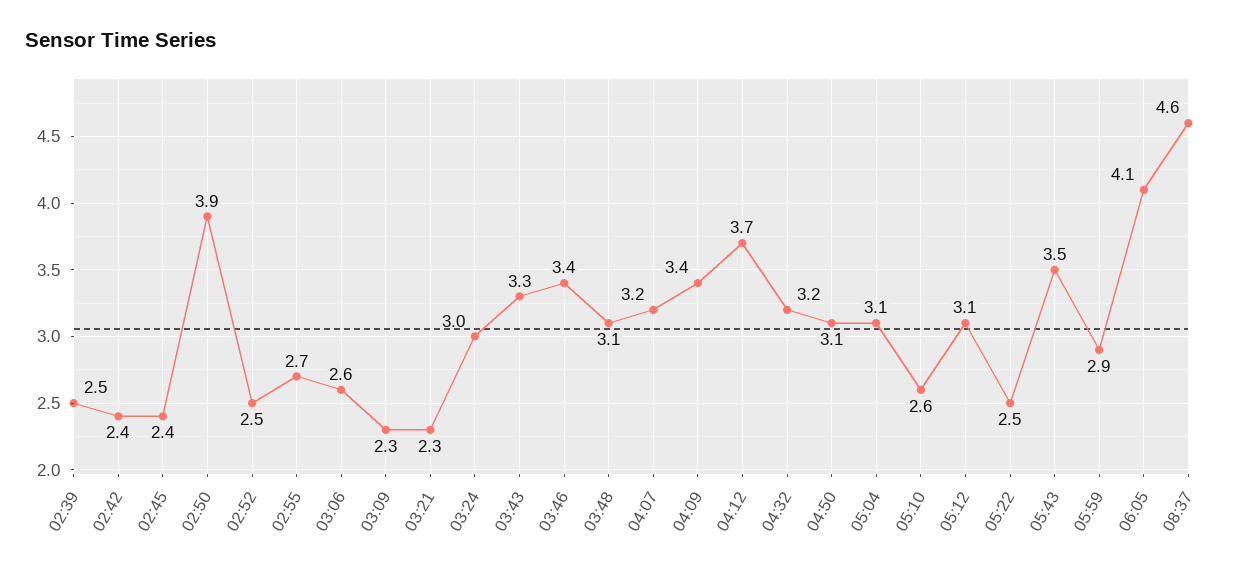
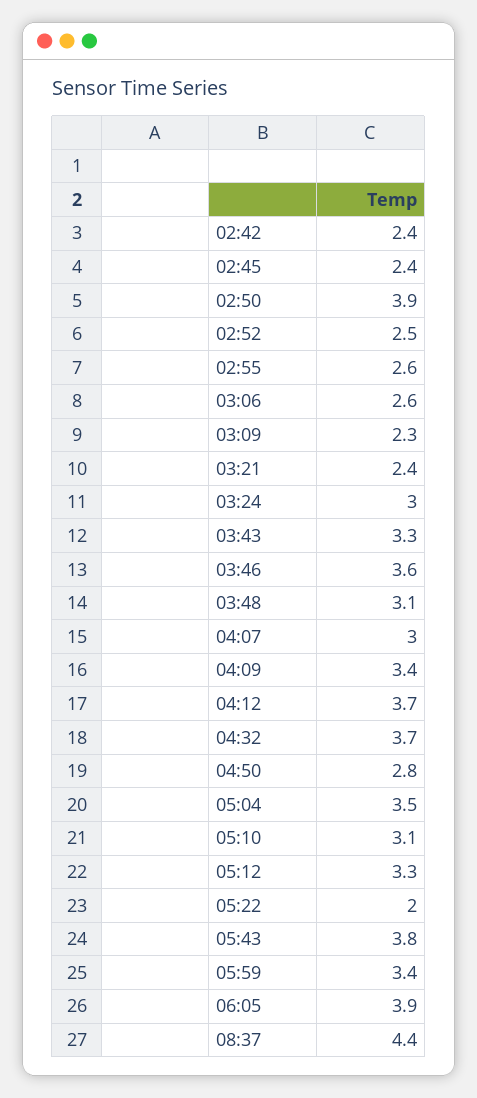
  {
-   "02:39": 2.5,
    "02:42": 2.4,
    "02:45": 2.4,
    "02:50": 3.9,
    "02:52": 2.5,
-   "02:55": 2.7,
+   "02:55": 2.6,
    "03:06": 2.6,
    "03:09": 2.3,
-   "03:21": 2.3,
+   "03:21": 2.4,
    "03:24": 3,
    "03:43": 3.3,
-   "03:46": 3.4,
+   "03:46": 3.6,
    "03:48": 3.1,
-   "04:07": 3.2,
+   "04:07": 3,
    "04:09": 3.4,
    "04:12": 3.7,
-   "04:32": 3.2,
+   "04:32": 3.7,
-   "04:50": 3.1,
+   "04:50": 2.8,
-   "05:04": 3.1,
+   "05:04": 3.5,
-   "05:10": 2.6,
+   "05:10": 3.1,
-   "05:12": 3.1,
+   "05:12": 3.3,
-   "05:22": 2.5,
+   "05:22": 2,
-   "05:43": 3.5,
+   "05:43": 3.8,
-   "05:59": 2.9,
+   "05:59": 3.4,
-   "06:05": 4.1,
+   "06:05": 3.9,
-   "08:37": 4.6
+   "08:37": 4.4
  }

